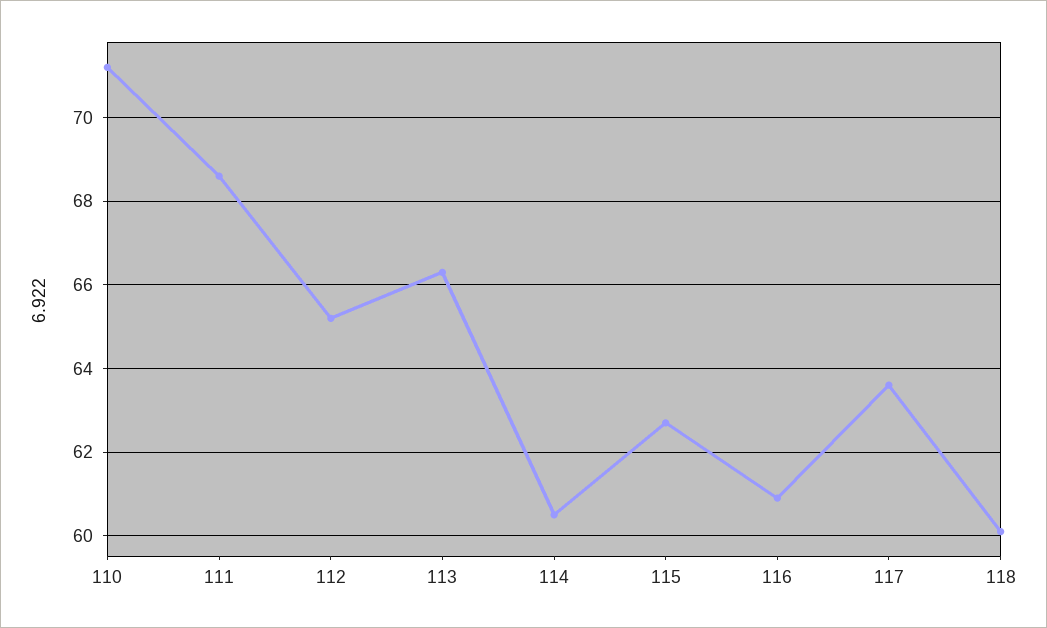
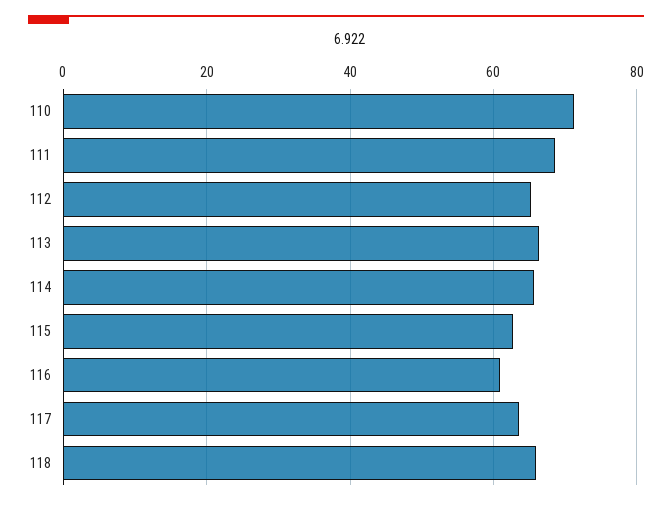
  {
    "110": 71,
    "111": 68.5,
    "112": 65,
    "113": 66.5,
-   "114": 60.5,
+   "114": 66,
    "115": 62.5,
    "116": 61,
    "117": 63.5,
-   "118": 60
+   "118": 66
  }

